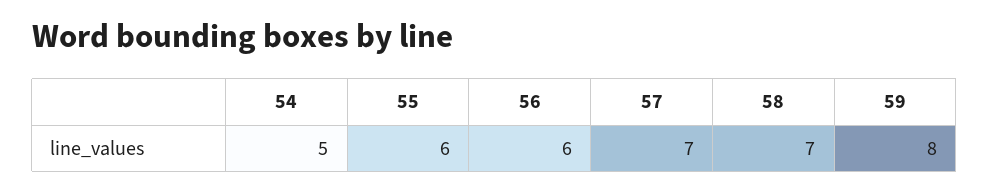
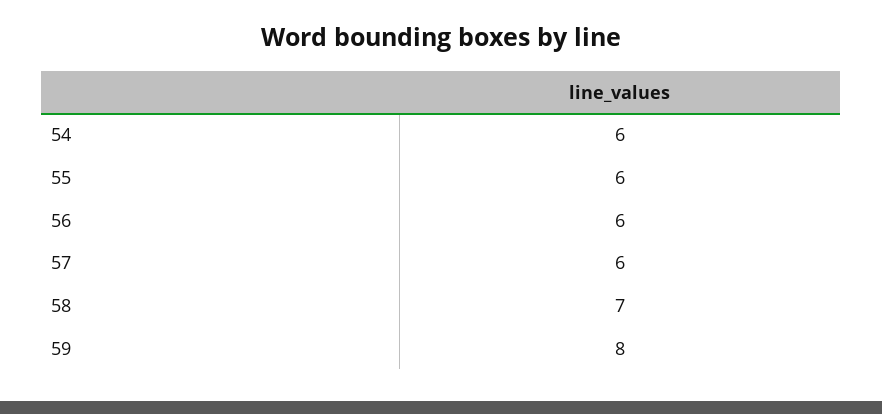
  {
-   "54": 5,
+   "54": 6,
    "55": 6,
    "56": 6,
-   "57": 7,
+   "57": 6,
    "58": 7,
    "59": 8
  }

